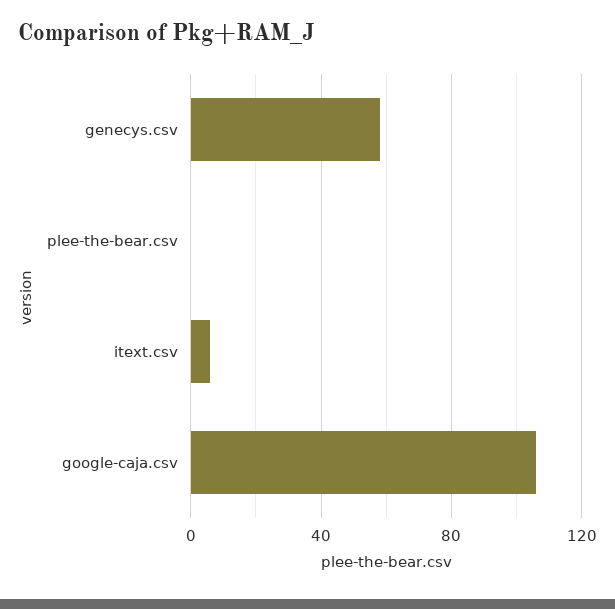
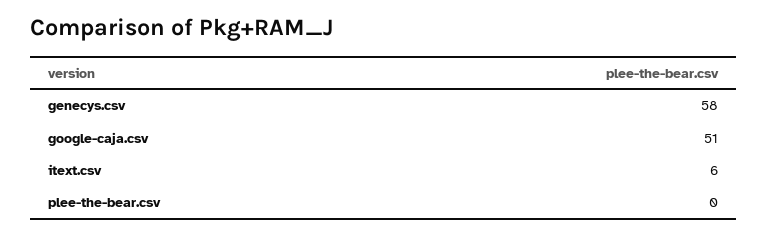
  {
    "genecys.csv": 58,
    "plee-the-bear.csv": 0,
    "itext.csv": 6,
-   "google-caja.csv": 105
+   "google-caja.csv": 51
  }

